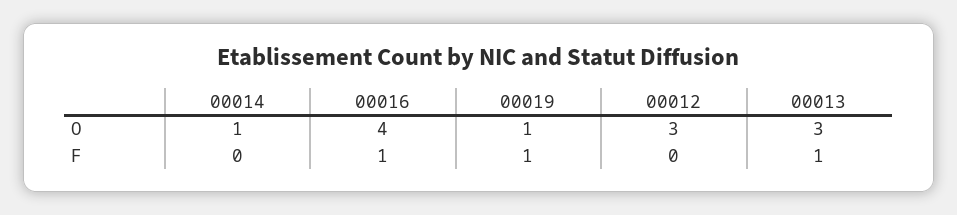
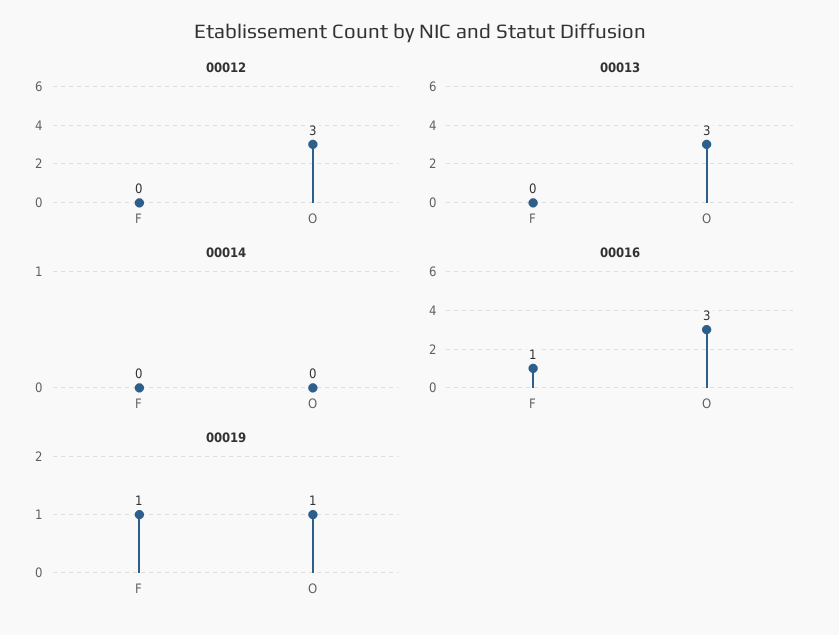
  {
    "00014": {
-     "O": 1,
+     "O": 0,
      "F": 0
    },
    "00016": {
-     "O": 4,
+     "O": 3,
      "F": 1
    },
    "00019": {
      "O": 1,
      "F": 1
    },
    "00012": {
      "O": 3,
      "F": 0
    },
    "00013": {
      "O": 3,
-     "F": 1
+     "F": 0
    }
  }

